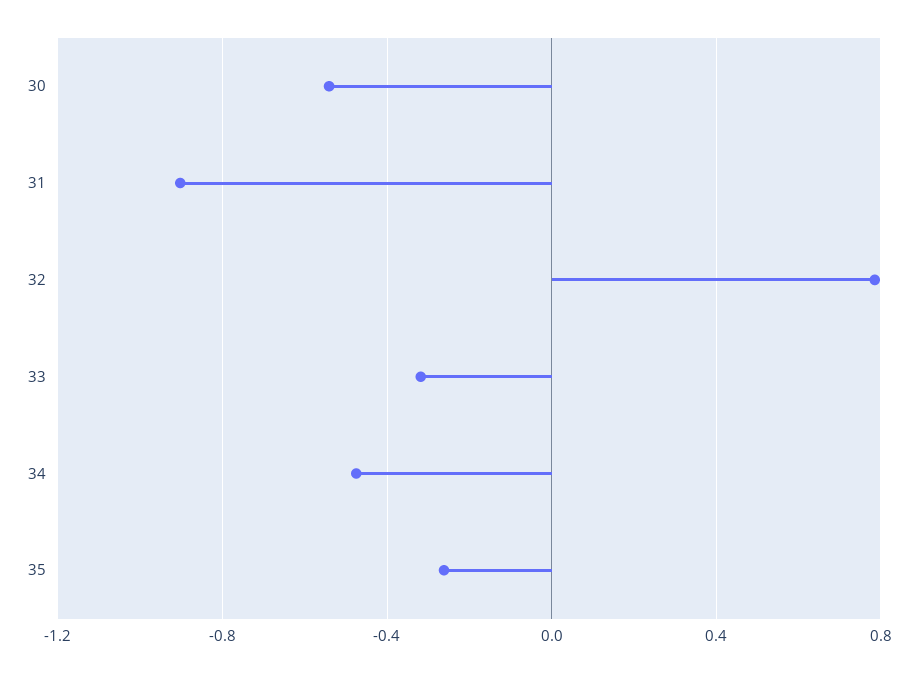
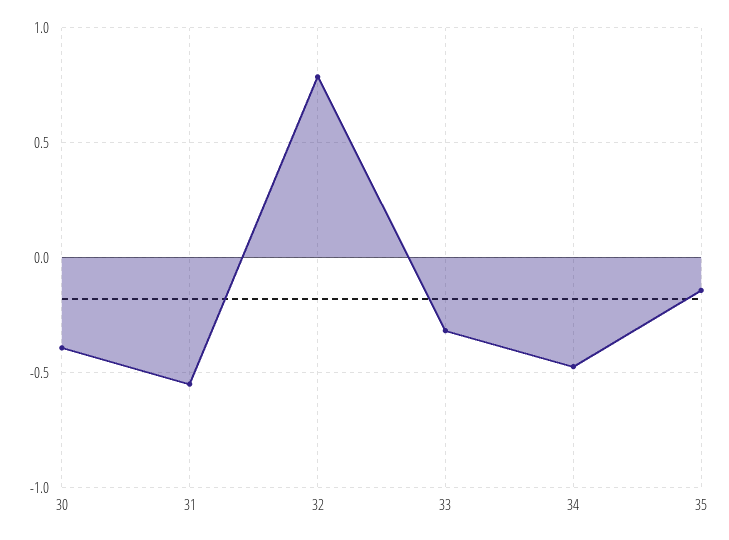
  {
-   "30": -0.55,
+   "30": -0.4,
-   "31": -0.9,
+   "31": -0.55,
    "32": 0.8,
    "33": -0.3,
    "34": -0.5,
-   "35": -0.25
+   "35": -0.15
  }

